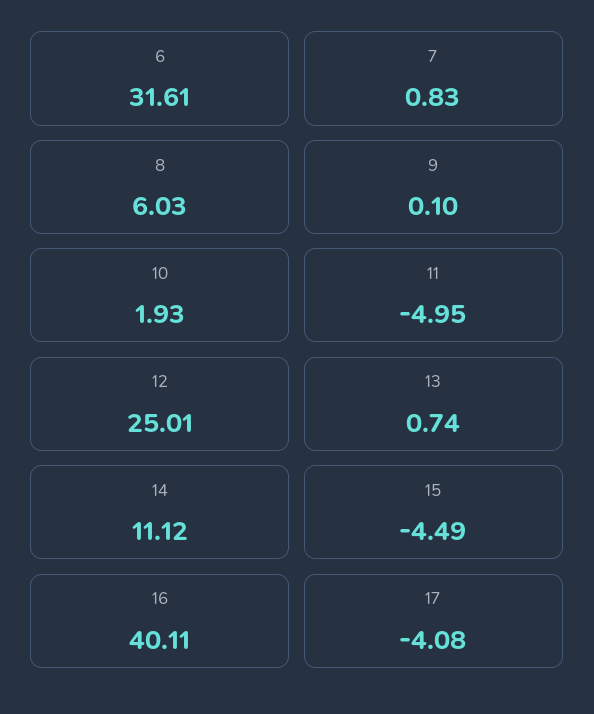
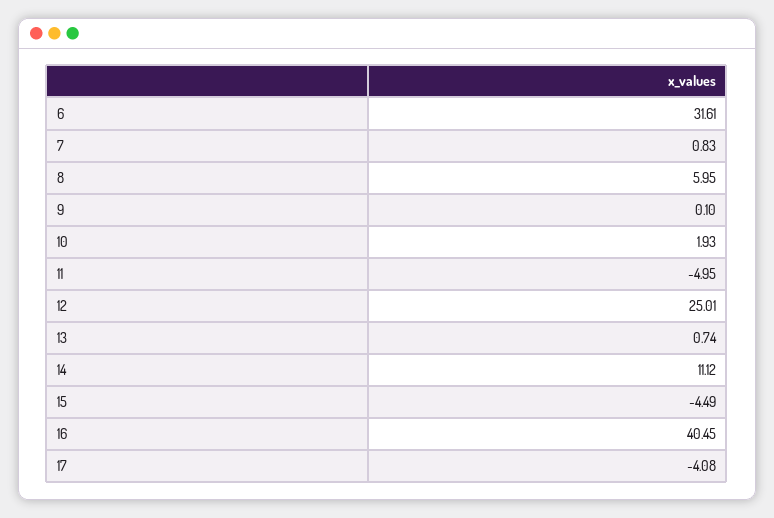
  {
    "6": 31.61,
    "7": 0.83,
-   "8": 6.03,
+   "8": 5.95,
    "9": 0.1,
    "10": 1.93,
    "11": -4.95,
    "12": 25.01,
    "13": 0.74,
    "14": 11.12,
    "15": -4.49,
-   "16": 40.11,
+   "16": 40.45,
    "17": -4.08
  }

